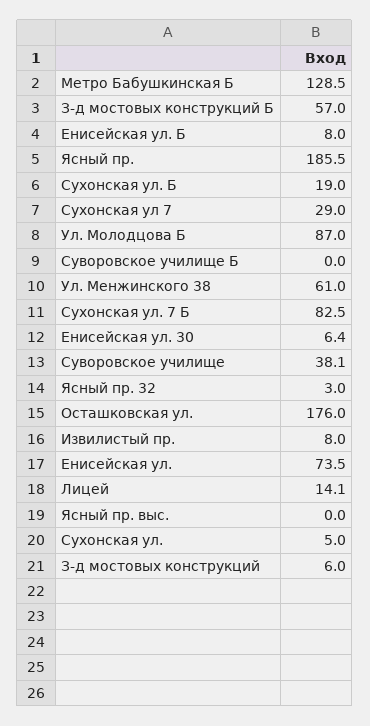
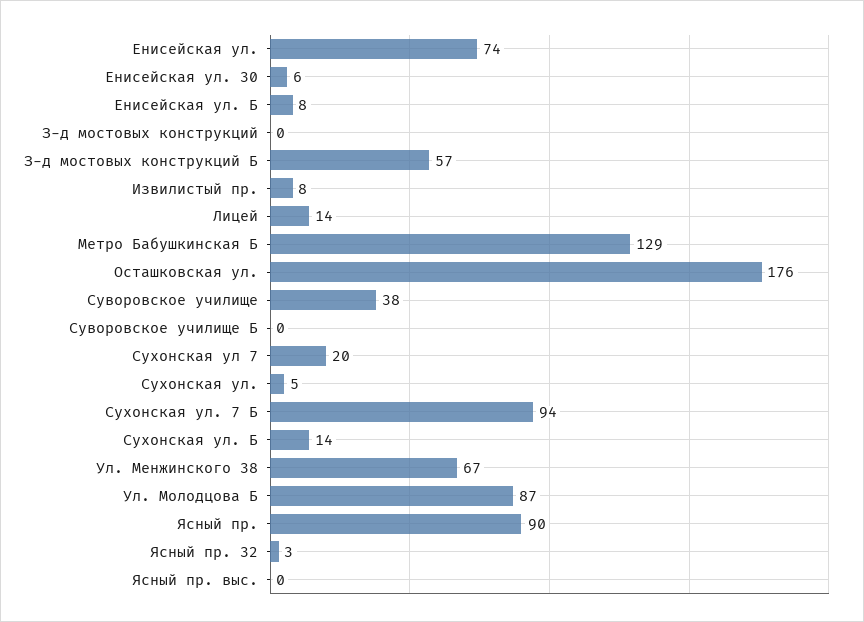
  {
    "Метро Бабушкинская Б": 128.5,
    "З-д мостовых конструкций Б": 57,
    "Енисейская ул. Б": 8,
-   "Ясный пр.": 185.5,
+   "Ясный пр.": 90,
-   "Сухонская ул. Б": 19,
+   "Сухонская ул. Б": 14,
-   "Сухонская ул 7": 29,
+   "Сухонская ул 7": 20,
    "Ул. Молодцова Б": 87,
    "Суворовское училище Б": 0,
-   "Ул. Менжинского 38": 61,
+   "Ул. Менжинского 38": 67,
-   "Сухонская ул. 7 Б": 82.5,
+   "Сухонская ул. 7 Б": 94,
    "Енисейская ул. 30": 6.4,
    "Суворовское училище": 38.1,
    "Ясный пр. 32": 3,
    "Осташковская ул.": 176,
    "Извилистый пр.": 8,
    "Енисейская ул.": 73.5,
    "Лицей": 14.1,
    "Ясный пр. выс.": 0,
    "Сухонская ул.": 5,
-   "З-д мостовых конструкций": 6
+   "З-д мостовых конструкций": 0
  }

